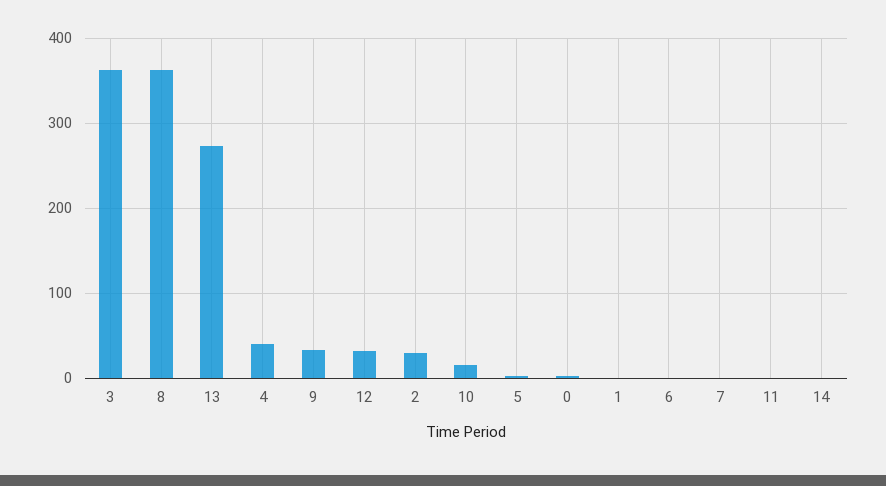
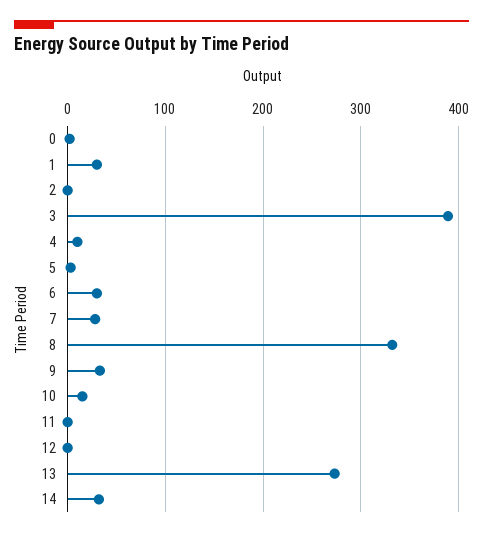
  {
-   "3": 360,
+   "3": 390,
-   "8": 360,
+   "8": 330,
    "13": 270,
-   "4": 40,
+   "4": 10,
    "9": 30,
-   "12": 30,
+   "12": 0,
-   "2": 30,
+   "2": 0,
    "10": 20,
    "5": 0,
    "0": 0,
-   "1": 0,
+   "1": 30,
-   "6": 0,
+   "6": 30,
-   "7": 0,
+   "7": 30,
    "11": 0,
-   "14": 0
+   "14": 30
  }

